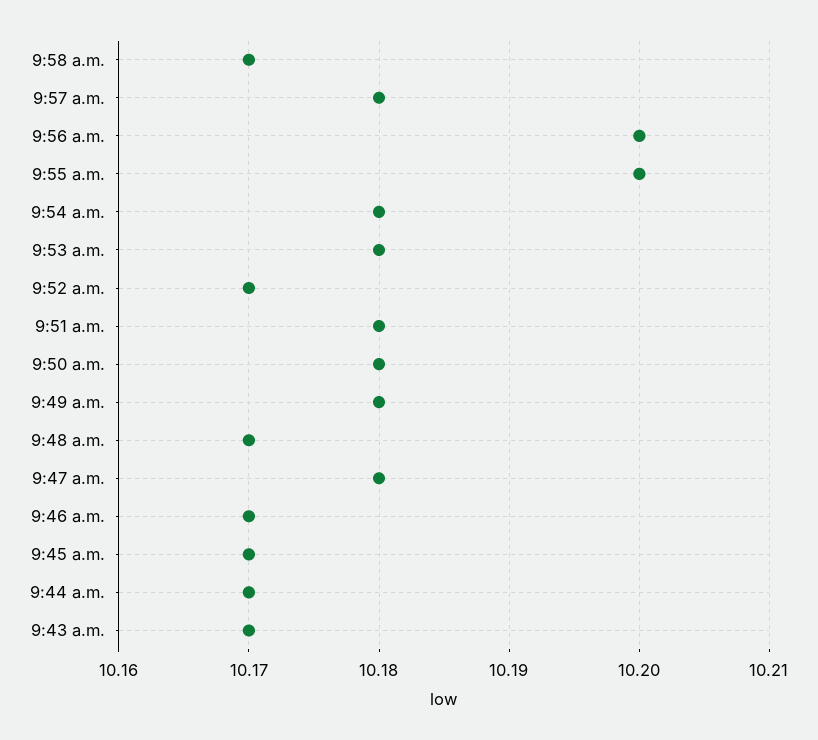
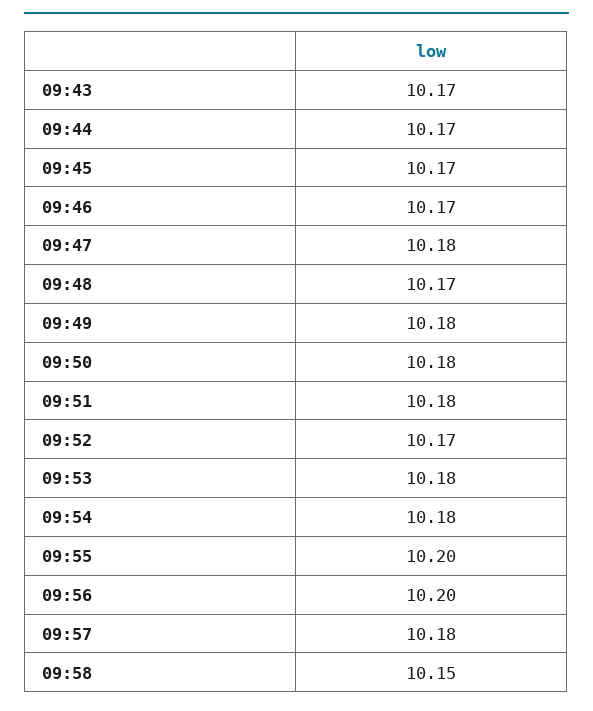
  {
-   "9:58 a.m.": 10.17,
+   "9:58 a.m.": 10.15,
    "9:57 a.m.": 10.18,
    "9:56 a.m.": 10.2,
    "9:55 a.m.": 10.2,
    "9:54 a.m.": 10.18,
    "9:53 a.m.": 10.18,
    "9:52 a.m.": 10.17,
    "9:51 a.m.": 10.18,
    "9:50 a.m.": 10.18,
    "9:49 a.m.": 10.18,
    "9:48 a.m.": 10.17,
    "9:47 a.m.": 10.18,
    "9:46 a.m.": 10.17,
    "9:45 a.m.": 10.17,
    "9:44 a.m.": 10.17,
    "9:43 a.m.": 10.17
  }

